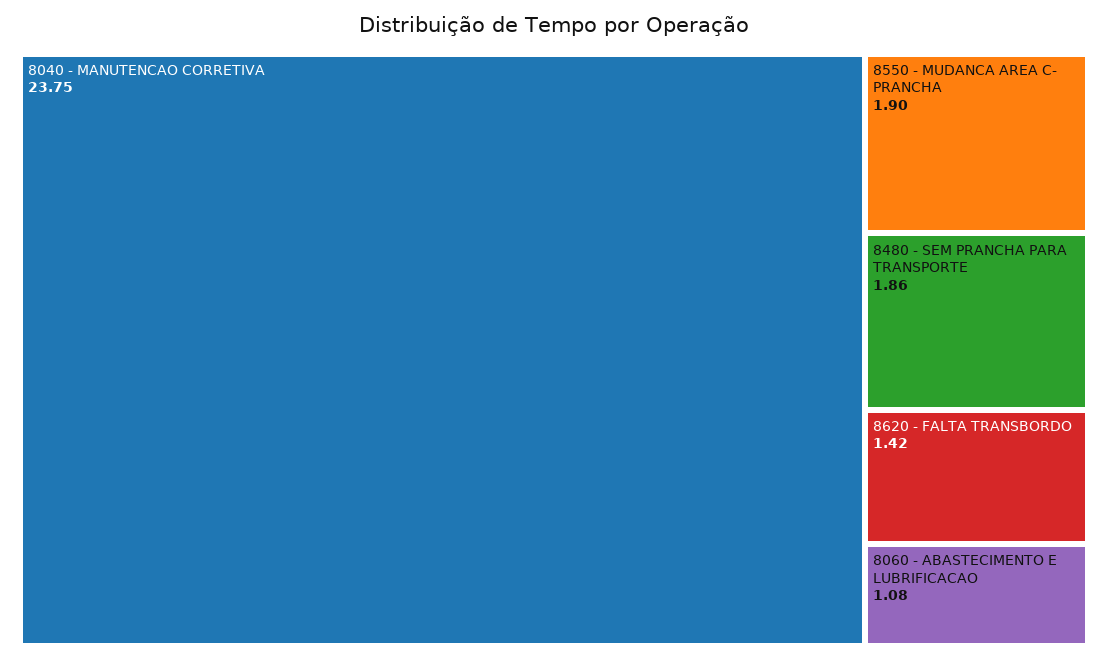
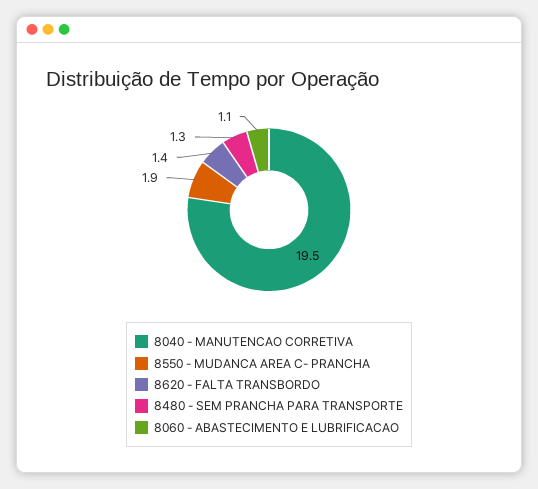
  {
-   "8040 - MANUTENCAO CORRETIVA": 23.75,
+   "8040 - MANUTENCAO CORRETIVA": 19.5,
    "8550 - MUDANCA AREA C- PRANCHA": 1.9,
-   "8480 - SEM PRANCHA PARA TRANSPORTE": 1.86,
+   "8480 - SEM PRANCHA PARA TRANSPORTE": 1.3,
    "8620 - FALTA TRANSBORDO": 1.42,
    "8060 - ABASTECIMENTO E LUBRIFICACAO": 1.08
  }

